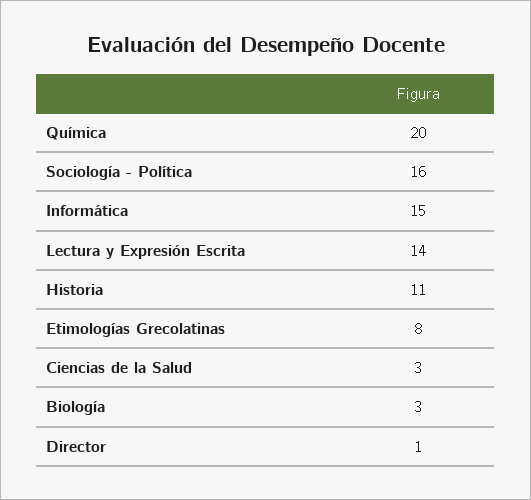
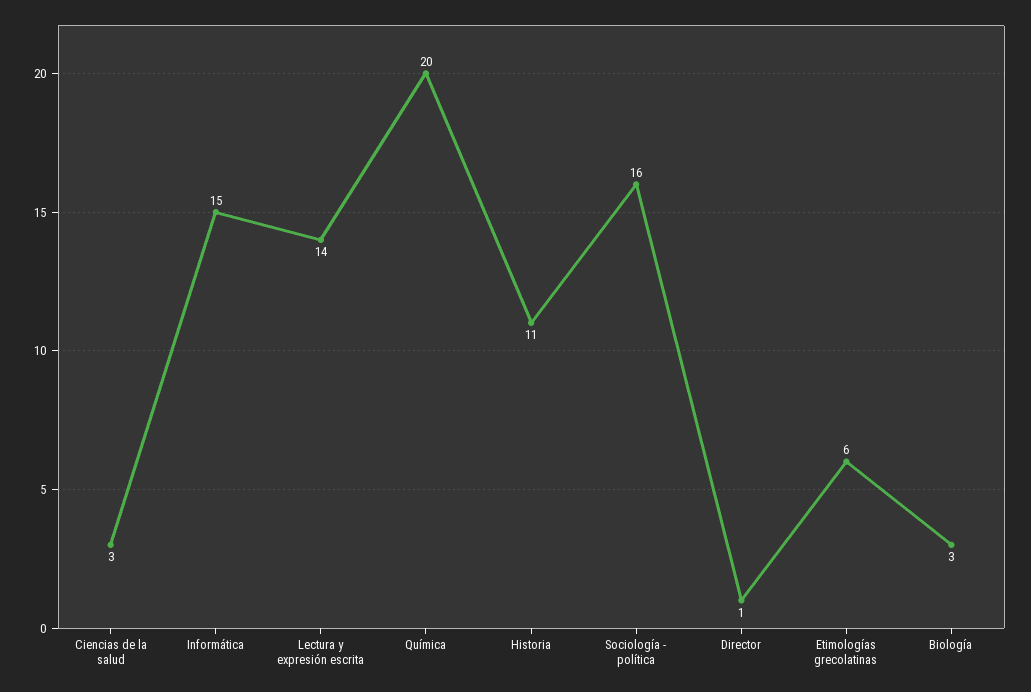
  {
    "Química": 20,
    "Sociología - Política": 16,
    "Informática": 15,
    "Lectura y Expresión Escrita": 14,
    "Historia": 11,
-   "Etimologías Grecolatinas": 8,
+   "Etimologías Grecolatinas": 6,
    "Ciencias de la Salud": 3,
    "Biología": 3,
    "Director": 1
  }

